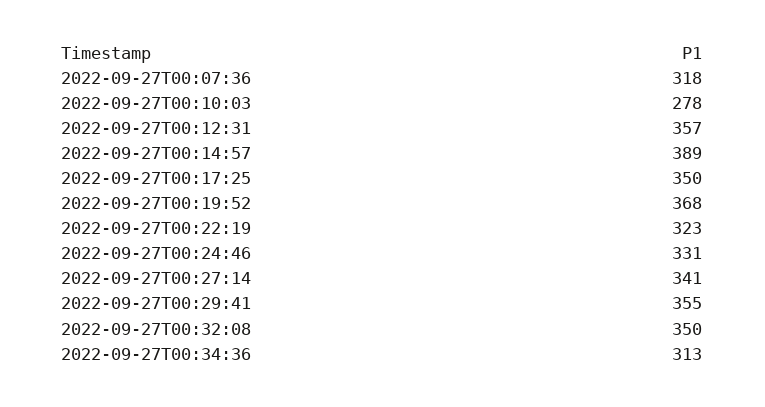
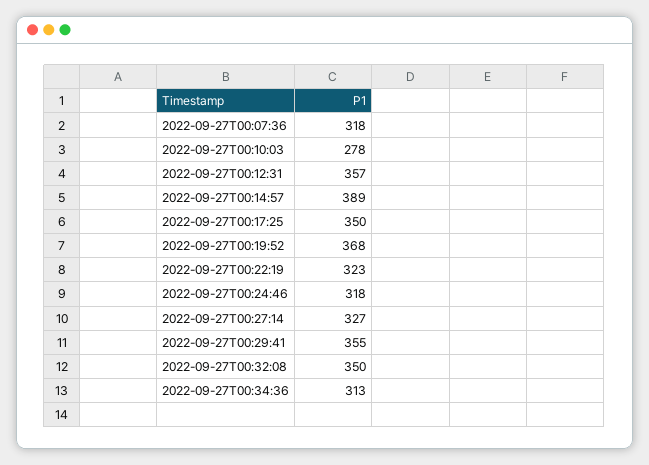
  {
    "2022-09-27T00:07:36": 318,
    "2022-09-27T00:10:03": 278,
    "2022-09-27T00:12:31": 357,
    "2022-09-27T00:14:57": 389,
    "2022-09-27T00:17:25": 350,
    "2022-09-27T00:19:52": 368,
    "2022-09-27T00:22:19": 323,
-   "2022-09-27T00:24:46": 331,
+   "2022-09-27T00:24:46": 318,
-   "2022-09-27T00:27:14": 341,
+   "2022-09-27T00:27:14": 327,
    "2022-09-27T00:29:41": 355,
    "2022-09-27T00:32:08": 350,
    "2022-09-27T00:34:36": 313
  }

